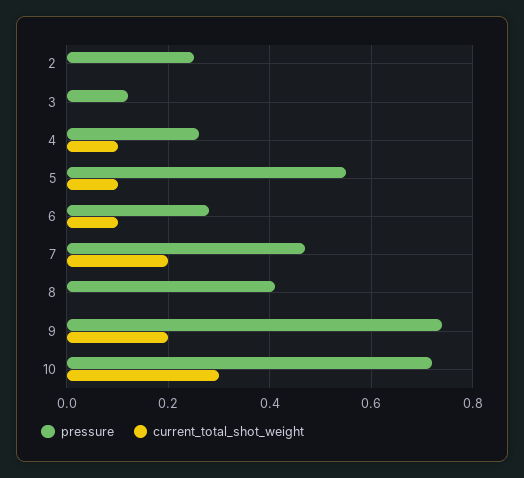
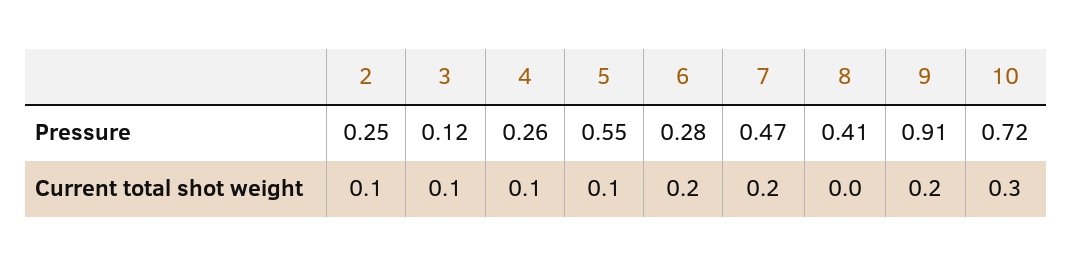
  {
    "pressure": {
      "2": 0.25,
      "3": 0.12,
      "4": 0.26,
      "5": 0.55,
      "6": 0.28,
      "7": 0.47,
      "8": 0.41,
-     "9": 0.75,
+     "9": 0.91,
      "10": 0.72
    },
    "current_total_shot_weight": {
-     "2": 0,
+     "2": 0.1,
-     "3": 0,
+     "3": 0.1,
      "4": 0.1,
      "5": 0.1,
-     "6": 0.1,
+     "6": 0.2,
      "7": 0.2,
      "8": 0,
      "9": 0.2,
      "10": 0.3
    }
  }

